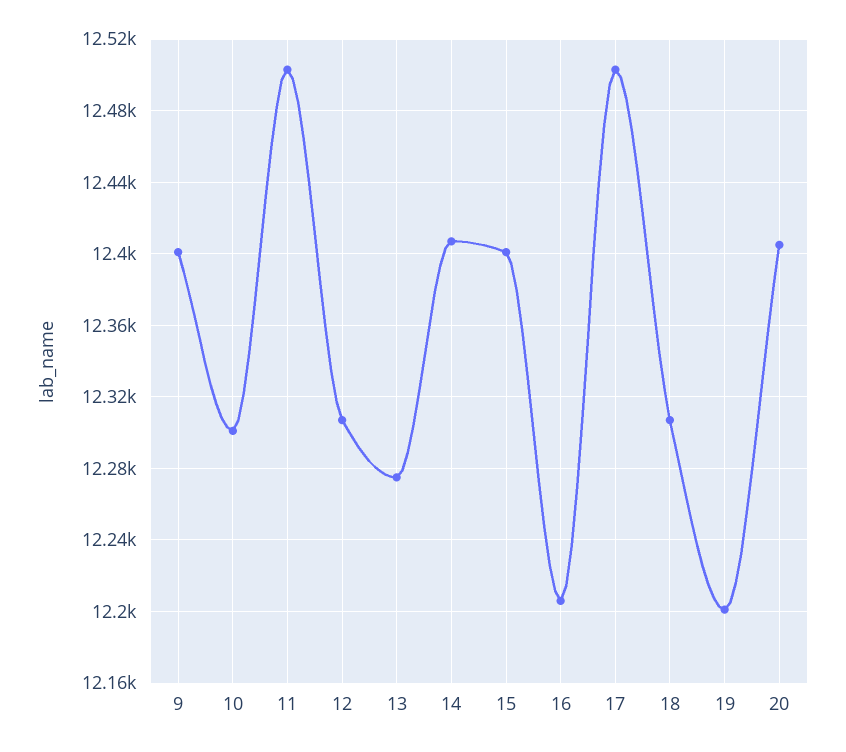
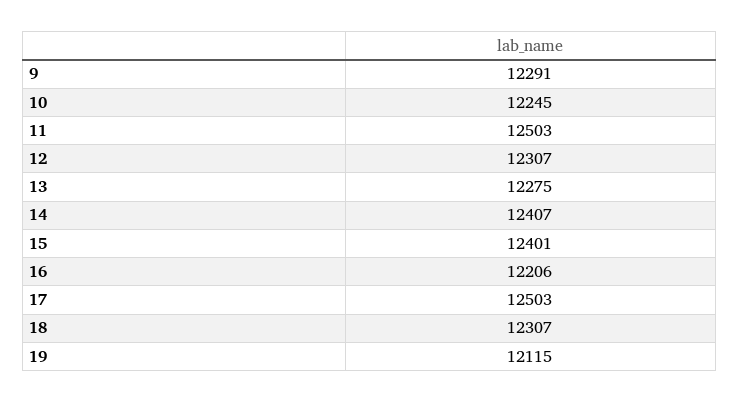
  {
-   "9": 12400,
+   "9": 12291,
-   "10": 12300,
+   "10": 12245,
    "11": 12503,
    "12": 12307,
    "13": 12275,
    "14": 12407,
    "15": 12401,
    "16": 12206,
    "17": 12503,
    "18": 12307,
-   "19": 12200,
+   "19": 12115
-   "20": 12405
  }

